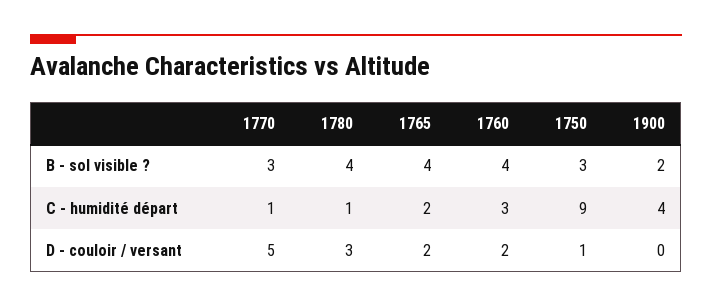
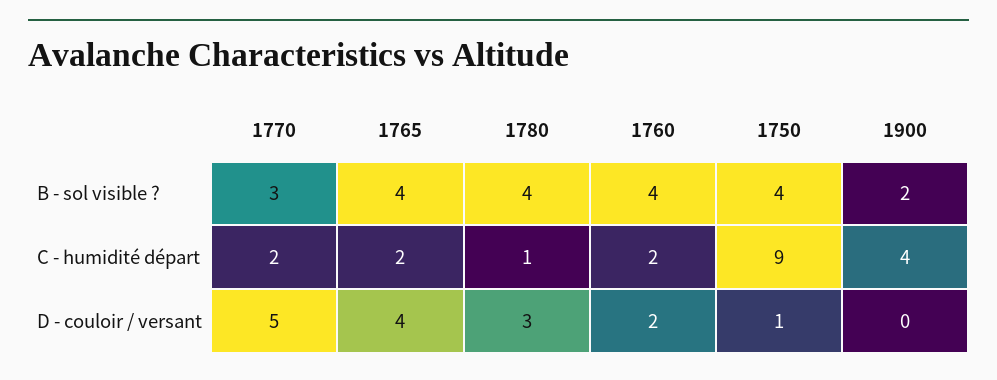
  {
    "1770": {
      "B - sol visible ?": 3,
-     "C - humidité départ": 1,
+     "C - humidité départ": 2,
      "D - couloir / versant": 5
    },
    "1780": {
      "B - sol visible ?": 4,
      "C - humidité départ": 1,
      "D - couloir / versant": 3
    },
    "1765": {
      "B - sol visible ?": 4,
      "C - humidité départ": 2,
-     "D - couloir / versant": 2
+     "D - couloir / versant": 4
    },
    "1760": {
      "B - sol visible ?": 4,
-     "C - humidité départ": 3,
+     "C - humidité départ": 2,
      "D - couloir / versant": 2
    },
    "1750": {
-     "B - sol visible ?": 3,
+     "B - sol visible ?": 4,
      "C - humidité départ": 9,
      "D - couloir / versant": 1
    },
    "1900": {
      "B - sol visible ?": 2,
      "C - humidité départ": 4,
      "D - couloir / versant": 0
    }
  }

